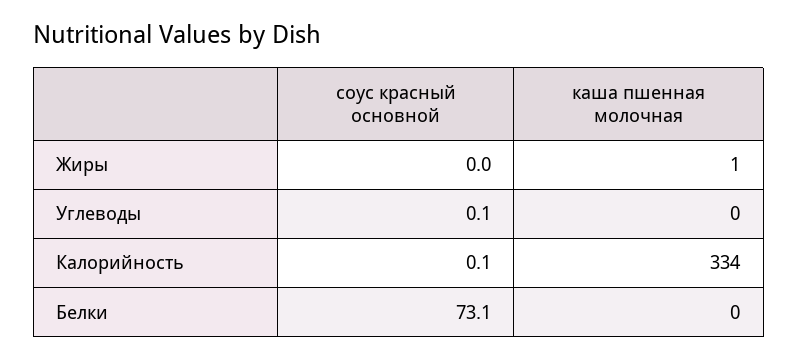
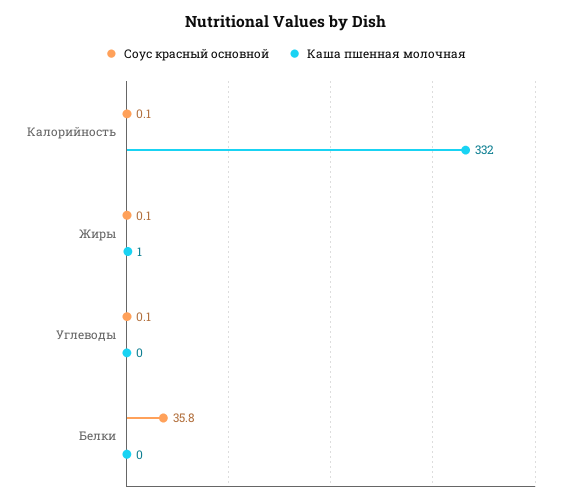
  {
    "соус красный основной": {
-     "Жиры": 0,
+     "Жиры": 0.1,
      "Углеводы": 0.1,
      "Калорийность": 0.1,
-     "Белки": 73.1
+     "Белки": 35.8
    },
    "каша пшенная молочная": {
      "Жиры": 1,
      "Углеводы": 0,
-     "Калорийность": 334,
+     "Калорийность": 332,
      "Белки": 0
    }
  }

